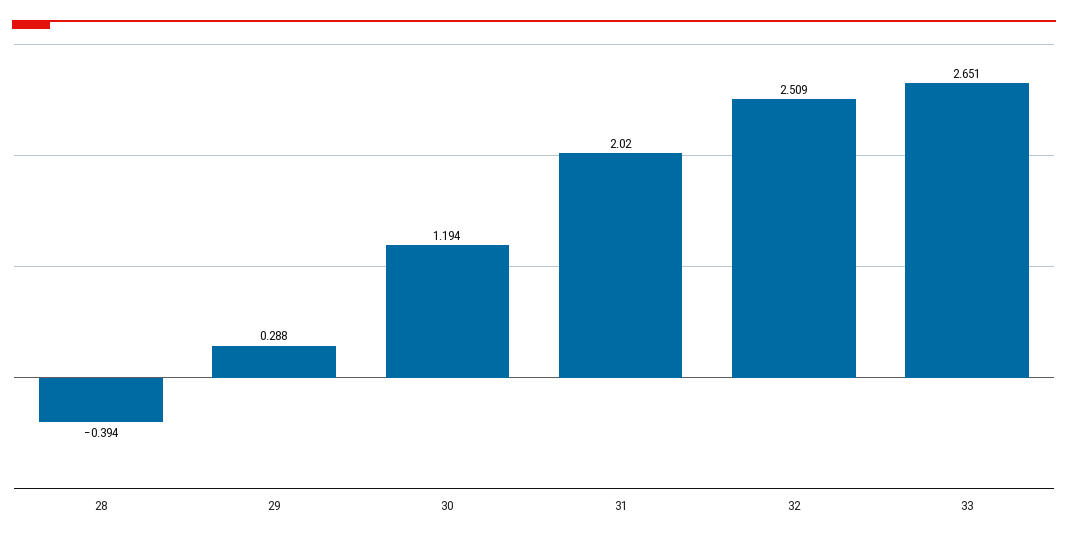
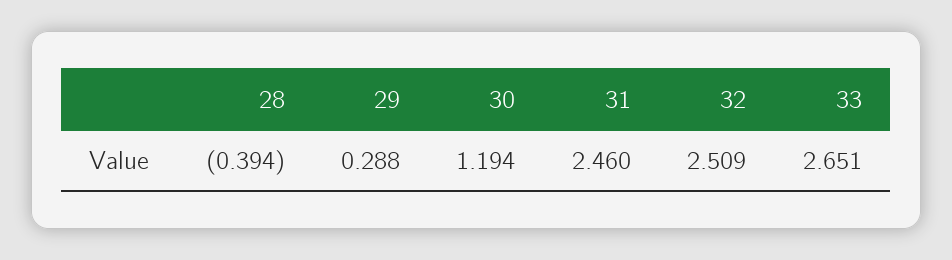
  {
    "28": -0.394,
    "29": 0.288,
    "30": 1.194,
-   "31": 2.02,
+   "31": 2.46,
    "32": 2.509,
    "33": 2.651
  }

